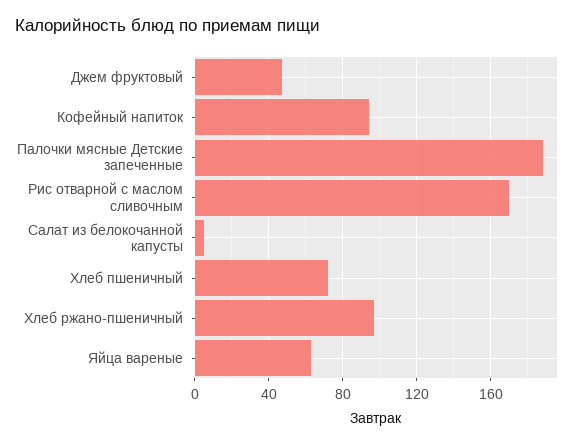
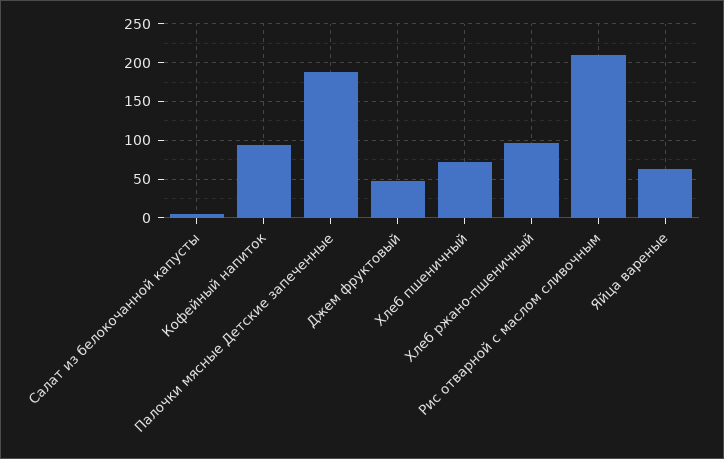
  {
    "Джем фруктовый": 45,
    "Кофейный напиток": 95,
    "Палочки мясные Детские запеченные": 190,
-   "Рис отварной с маслом сливочным": 170,
+   "Рис отварной с маслом сливочным": 210,
    "Салат из белокочанной капусты": 5,
    "Хлеб пшеничный": 70,
    "Хлеб ржано-пшеничный": 95,
    "Яйца вареные": 65
  }

